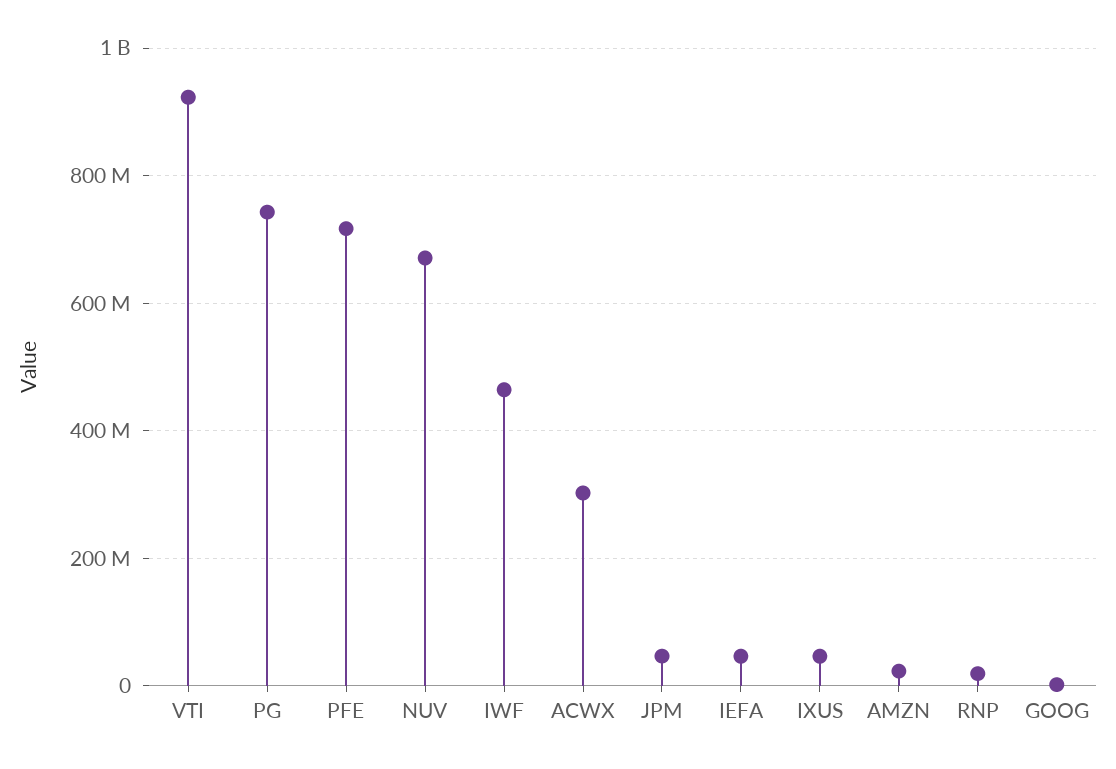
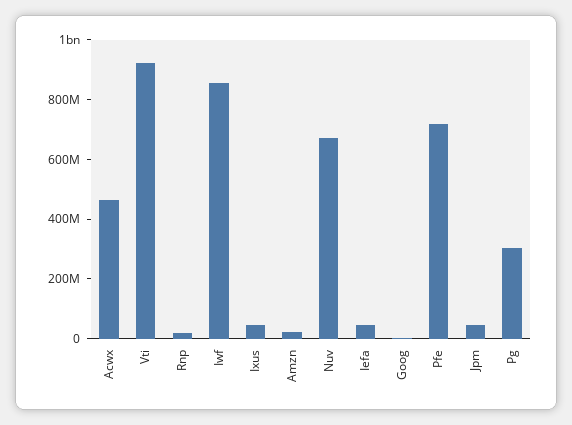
  {
    "VTI": 920000000,
-   "PG": 740000000,
+   "PG": 300000000,
    "PFE": 720000000,
    "NUV": 680000000,
-   "IWF": 460000000,
+   "IWF": 850000000,
-   "ACWX": 300000000,
+   "ACWX": 450000000,
    "JPM": 40000000,
    "IEFA": 40000000,
    "IXUS": 40000000,
    "AMZN": 20000000,
    "RNP": 20000000,
    "GOOG": 0
  }

